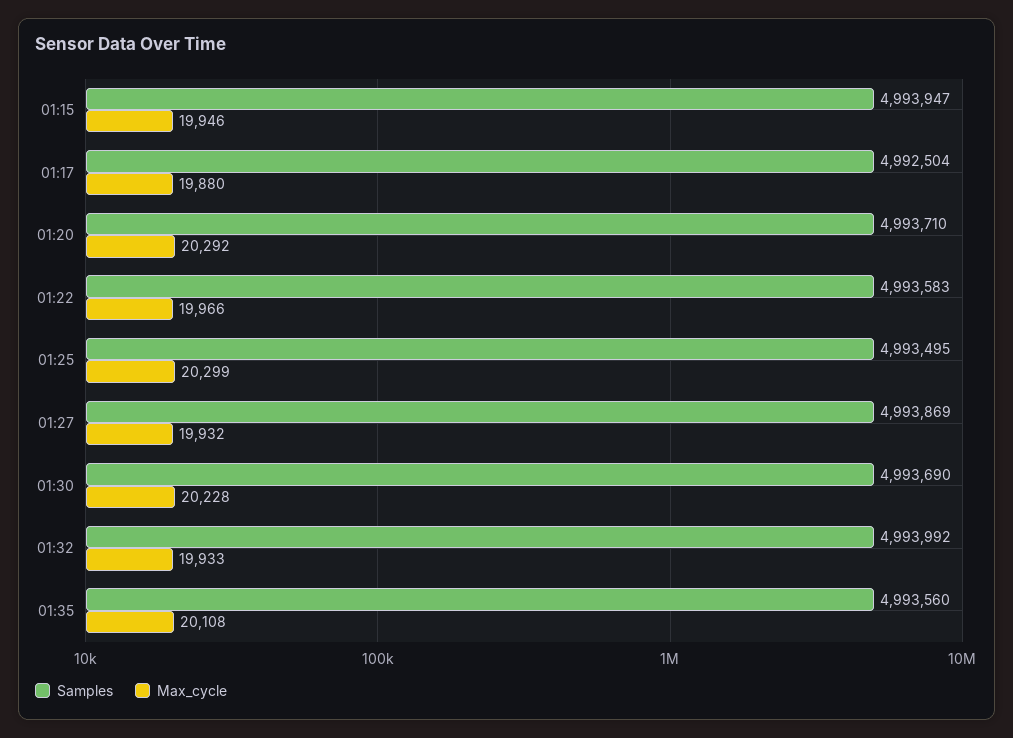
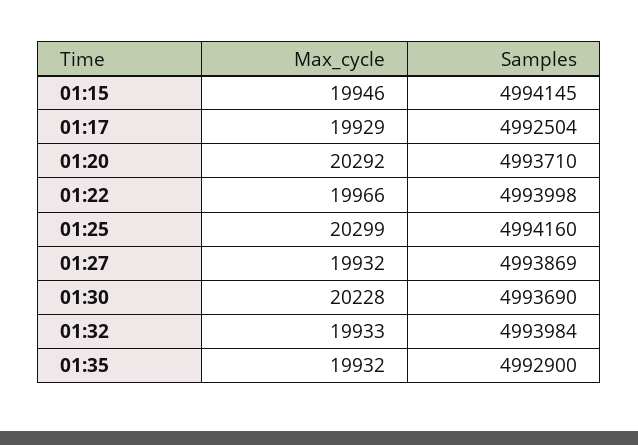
  {
    "Samples": {
-     "01:15": 4993947,
+     "01:15": 4994145,
      "01:17": 4992504,
      "01:20": 4993710,
-     "01:22": 4993583,
+     "01:22": 4993998,
-     "01:25": 4993495,
+     "01:25": 4994160,
      "01:27": 4993869,
      "01:30": 4993690,
-     "01:32": 4993992,
+     "01:32": 4993984,
-     "01:35": 4993560
+     "01:35": 4992900
    },
    "Max_cycle": {
      "01:15": 19946,
-     "01:17": 19880,
+     "01:17": 19929,
      "01:20": 20292,
      "01:22": 19966,
      "01:25": 20299,
      "01:27": 19932,
      "01:30": 20228,
      "01:32": 19933,
-     "01:35": 20108
+     "01:35": 19932
    }
  }

